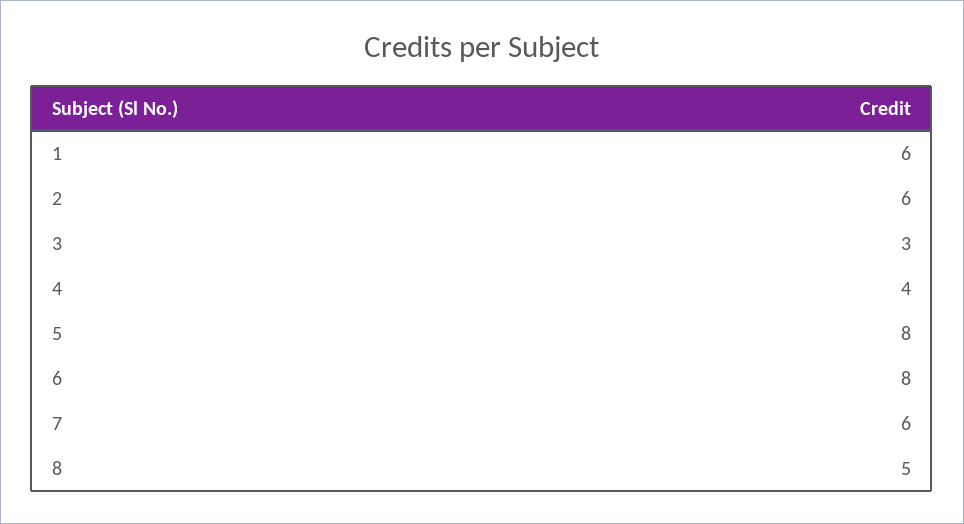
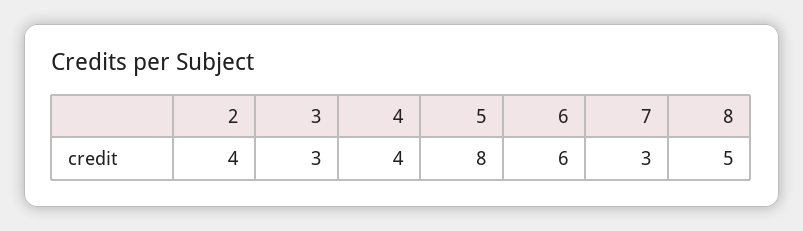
  {
-   "1": 6,
-   "2": 6,
+   "2": 4,
    "3": 3,
    "4": 4,
    "5": 8,
-   "6": 8,
+   "6": 6,
-   "7": 6,
+   "7": 3,
    "8": 5
  }

